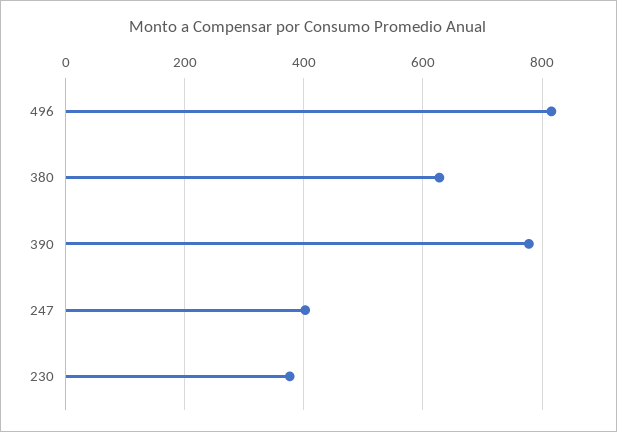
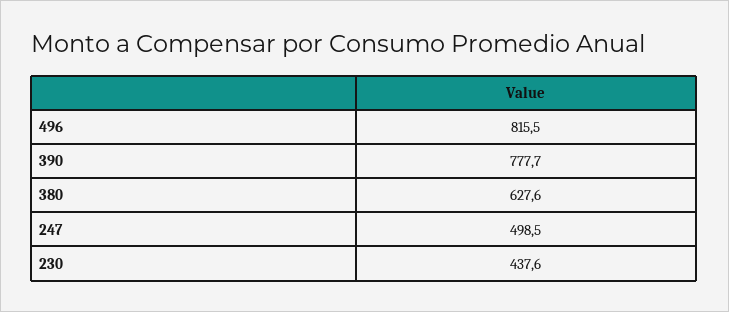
  {
    "496": 815.5,
    "380": 627.6,
    "390": 777.7,
-   "247": 400,
+   "247": 498.5,
-   "230": 380
+   "230": 437.6
  }

